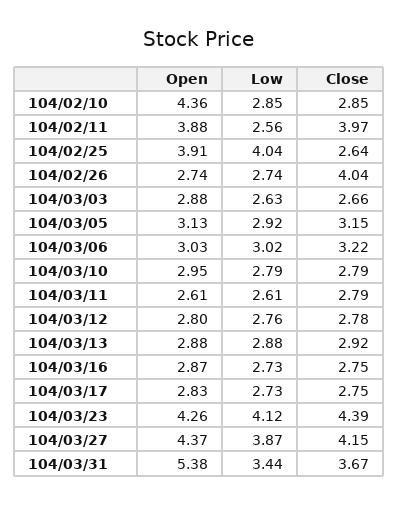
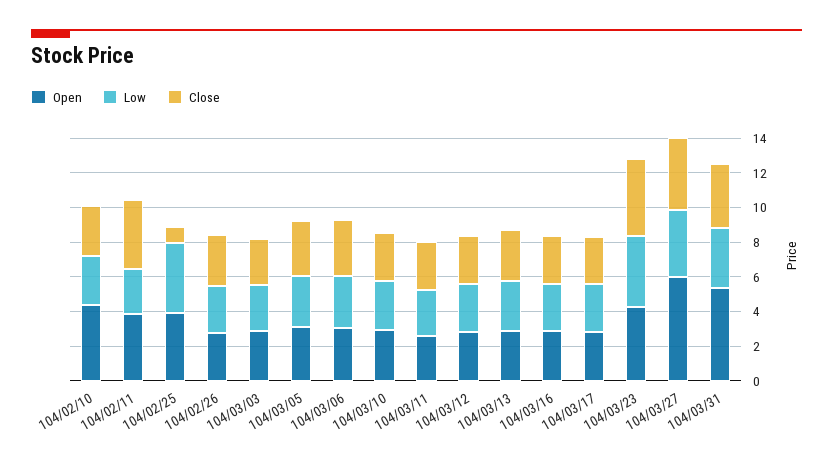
  {
    "Open": {
      "104/02/10": 4.36,
      "104/02/11": 3.88,
      "104/02/25": 3.91,
      "104/02/26": 2.74,
      "104/03/03": 2.88,
      "104/03/05": 3.13,
      "104/03/06": 3.03,
      "104/03/10": 2.95,
      "104/03/11": 2.61,
      "104/03/12": 2.8,
      "104/03/13": 2.88,
      "104/03/16": 2.87,
      "104/03/17": 2.83,
      "104/03/23": 4.26,
-     "104/03/27": 4.37,
+     "104/03/27": 6,
      "104/03/31": 5.38
    },
    "Low": {
      "104/02/10": 2.85,
      "104/02/11": 2.56,
      "104/02/25": 4.04,
      "104/02/26": 2.74,
      "104/03/03": 2.63,
      "104/03/05": 2.92,
      "104/03/06": 3.02,
      "104/03/10": 2.79,
      "104/03/11": 2.61,
      "104/03/12": 2.76,
      "104/03/13": 2.88,
      "104/03/16": 2.73,
      "104/03/17": 2.73,
      "104/03/23": 4.12,
      "104/03/27": 3.87,
      "104/03/31": 3.44
    },
    "Close": {
      "104/02/10": 2.85,
      "104/02/11": 3.97,
-     "104/02/25": 2.64,
+     "104/02/25": 1,
-     "104/02/26": 4.04,
+     "104/02/26": 3,
      "104/03/03": 2.66,
      "104/03/05": 3.15,
      "104/03/06": 3.22,
      "104/03/10": 2.79,
      "104/03/11": 2.79,
      "104/03/12": 2.78,
      "104/03/13": 2.92,
      "104/03/16": 2.75,
      "104/03/17": 2.75,
      "104/03/23": 4.39,
      "104/03/27": 4.15,
      "104/03/31": 3.67
    }
  }

